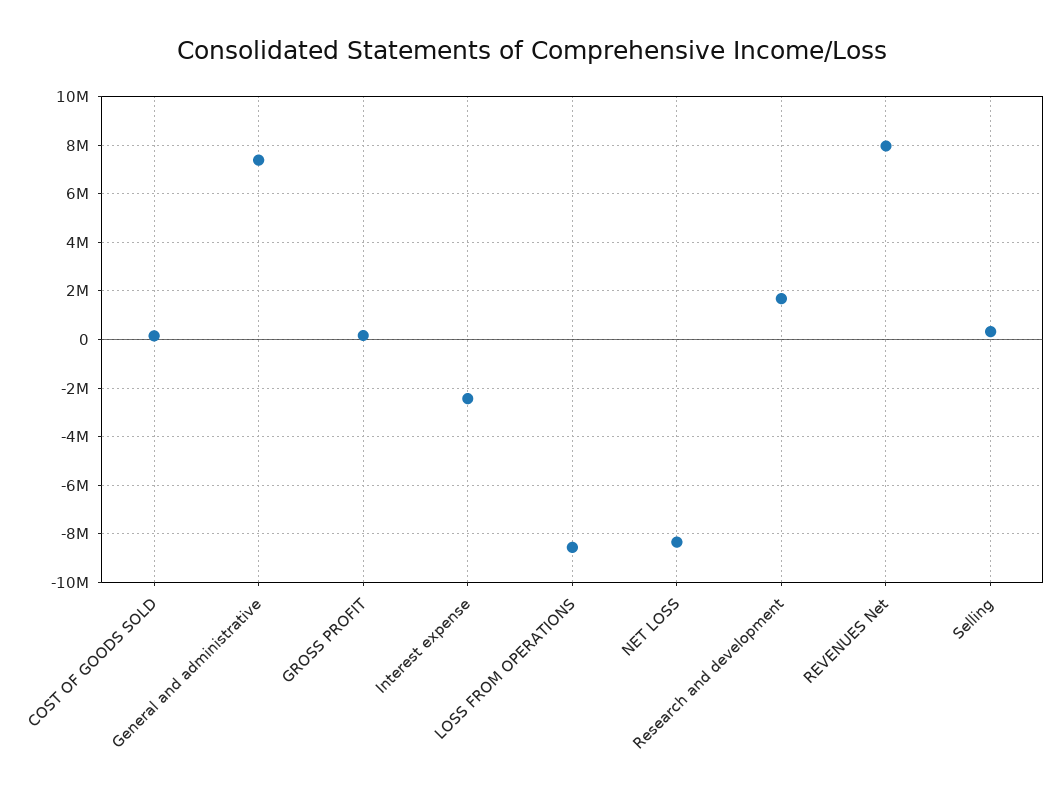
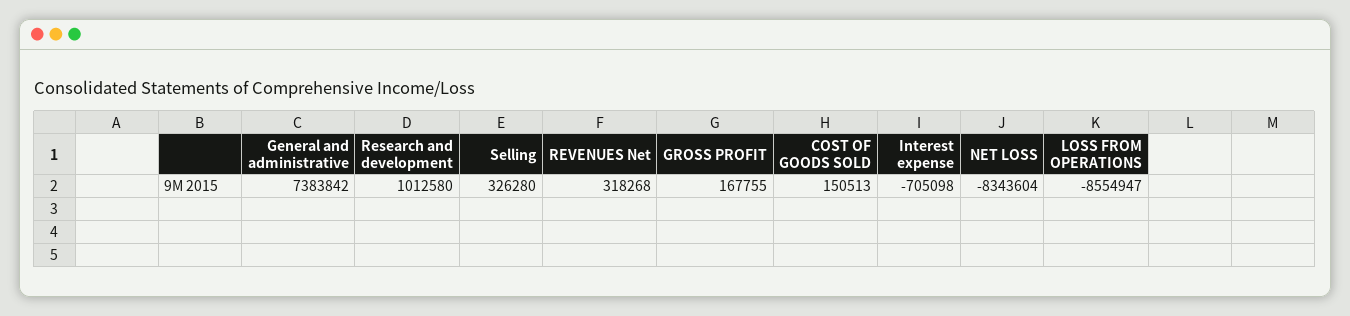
  {
    "COST OF GOODS SOLD": 150513,
    "General and administrative": 7383842,
    "GROSS PROFIT": 167755,
-   "Interest expense": -2500000,
+   "Interest expense": -705098,
    "LOSS FROM OPERATIONS": -8554947,
    "NET LOSS": -8343604,
-   "Research and development": 1750000,
+   "Research and development": 1012580,
-   "REVENUES Net": 8000000,
+   "REVENUES Net": 318268,
    "Selling": 326280
  }

